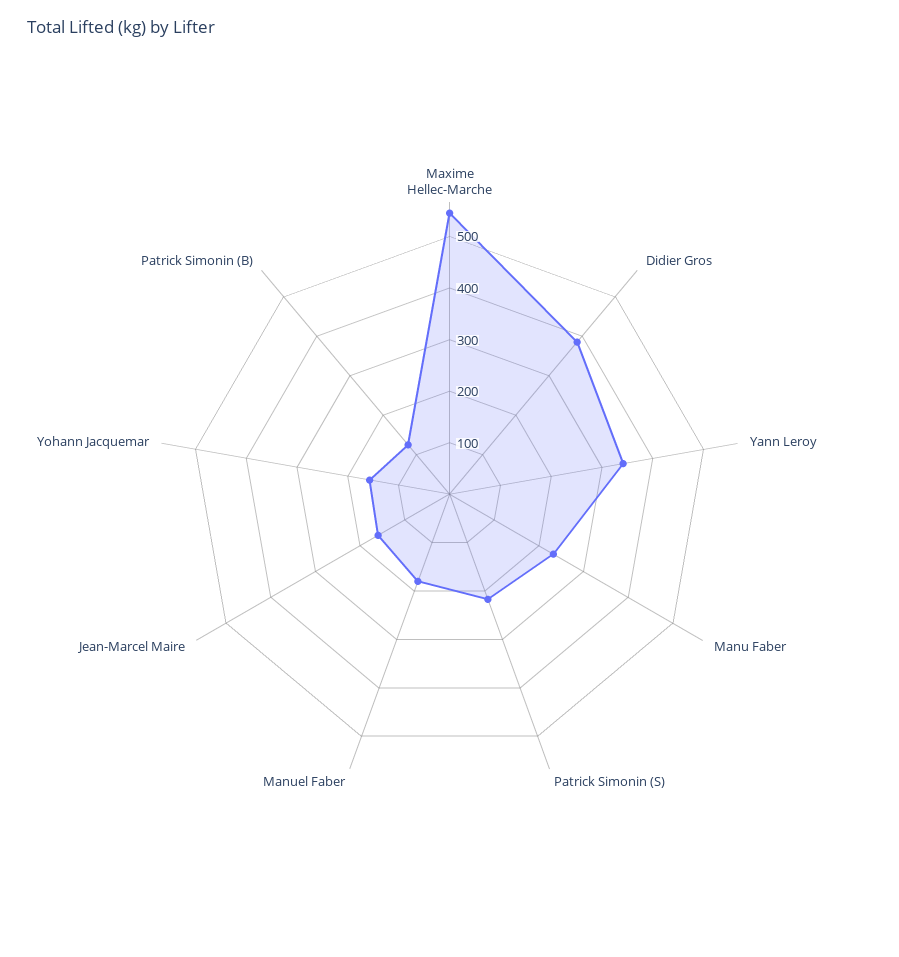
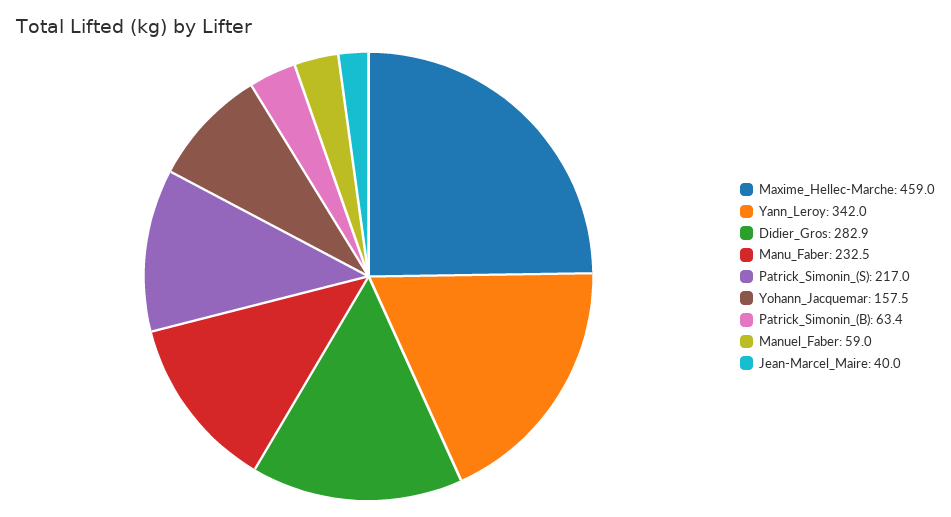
  {
-   "Maxime Hellec-Marche": 540,
+   "Maxime Hellec-Marche": 459,
-   "Didier Gros": 380,
+   "Didier Gros": 282.9,
    "Yann Leroy": 342,
    "Manu Faber": 232.5,
    "Patrick Simonin (S)": 217,
-   "Manuel Faber": 180,
+   "Manuel Faber": 59,
-   "Jean-Marcel Maire": 160,
+   "Jean-Marcel Maire": 40,
    "Yohann Jacquemar": 157.5,
-   "Patrick Simonin (B)": 120
+   "Patrick Simonin (B)": 63.4
  }

